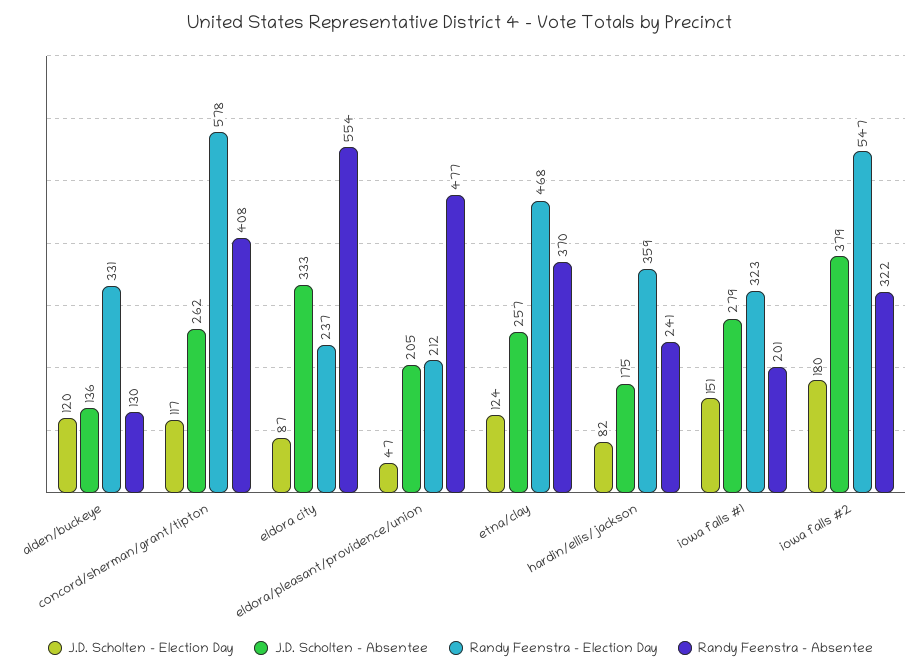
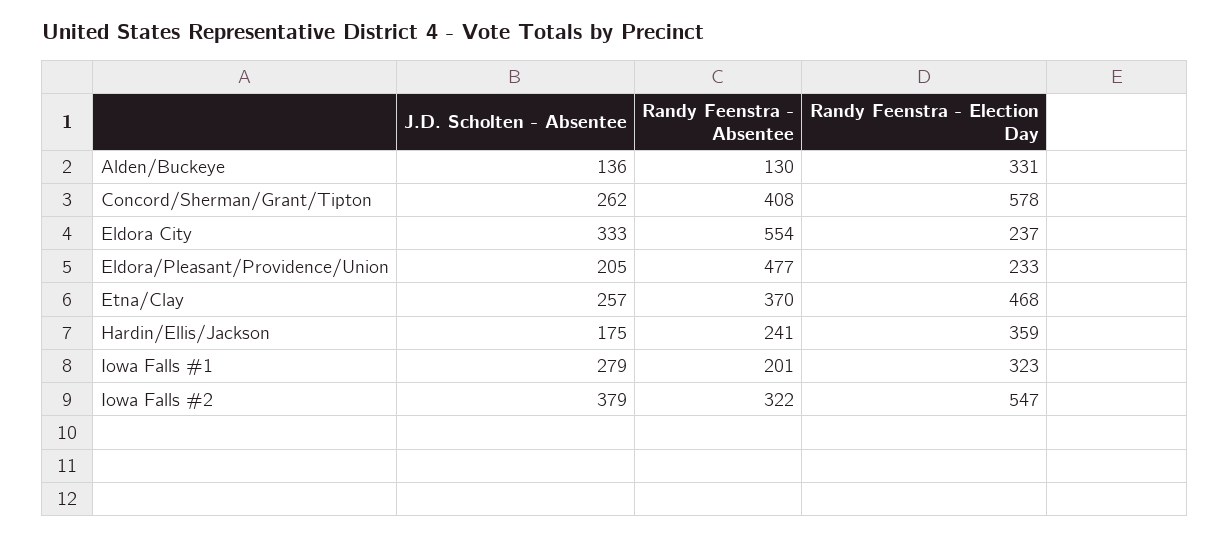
  {
-   "J.D. Scholten - Election Day": {
-     "alden/buckeye": 120,
-     "concord/sherman/grant/tipton": 117,
-     "eldora city": 87,
-     "eldora/pleasant/providence/union": 47,
-     "etna/clay": 124,
-     "hardin/ellis/jackson": 82,
-     "iowa falls #1": 151,
-     "iowa falls #2": 180
-   },
    "J.D. Scholten - Absentee": {
      "alden/buckeye": 136,
      "concord/sherman/grant/tipton": 262,
      "eldora city": 333,
      "eldora/pleasant/providence/union": 205,
      "etna/clay": 257,
      "hardin/ellis/jackson": 175,
      "iowa falls #1": 279,
      "iowa falls #2": 379
    },
    "Randy Feenstra - Election Day": {
      "alden/buckeye": 331,
      "concord/sherman/grant/tipton": 578,
      "eldora city": 237,
-     "eldora/pleasant/providence/union": 212,
+     "eldora/pleasant/providence/union": 233,
      "etna/clay": 468,
      "hardin/ellis/jackson": 359,
      "iowa falls #1": 323,
      "iowa falls #2": 547
    },
    "Randy Feenstra - Absentee": {
      "alden/buckeye": 130,
      "concord/sherman/grant/tipton": 408,
      "eldora city": 554,
      "eldora/pleasant/providence/union": 477,
      "etna/clay": 370,
      "hardin/ellis/jackson": 241,
      "iowa falls #1": 201,
      "iowa falls #2": 322
    }
  }

